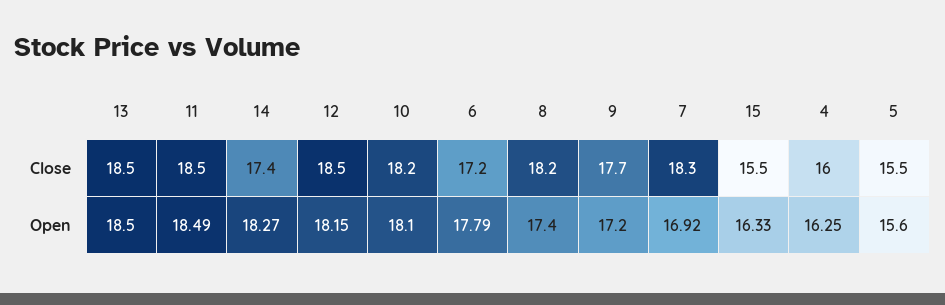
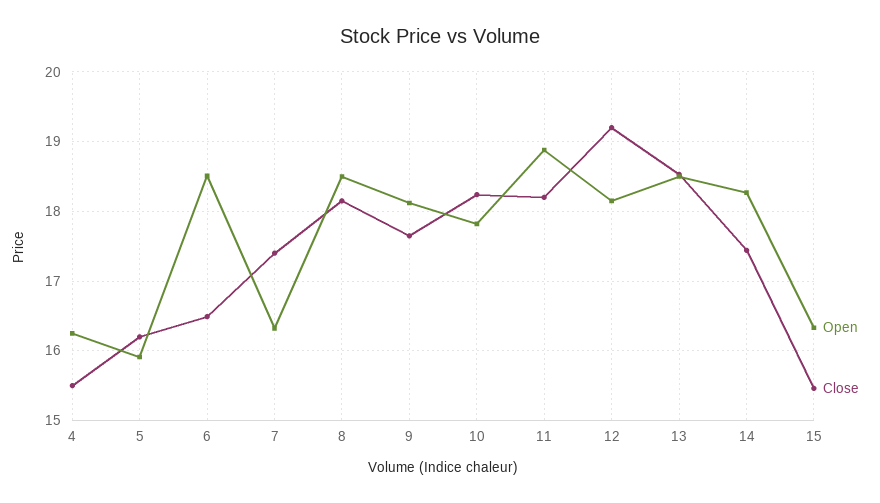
  {
    "Close": {
      "13": 18.5,
-     "11": 18.5,
+     "11": 18.2,
      "14": 17.4,
-     "12": 18.5,
+     "12": 19.2,
      "10": 18.2,
-     "6": 17.2,
+     "6": 16.5,
      "8": 18.2,
      "9": 17.7,
-     "7": 18.3,
+     "7": 17.4,
      "15": 15.5,
-     "4": 16,
+     "4": 15.5,
-     "5": 15.5
+     "5": 16.2
    },
    "Open": {
      "13": 18.5,
-     "11": 18.49,
+     "11": 18.9,
      "14": 18.27,
      "12": 18.15,
-     "10": 18.1,
+     "10": 17.8,
-     "6": 17.79,
+     "6": 18.5,
-     "8": 17.4,
+     "8": 18.5,
-     "9": 17.2,
+     "9": 18.1,
-     "7": 16.92,
+     "7": 16.3,
      "15": 16.33,
      "4": 16.25,
-     "5": 15.6
+     "5": 15.9
    }
  }

